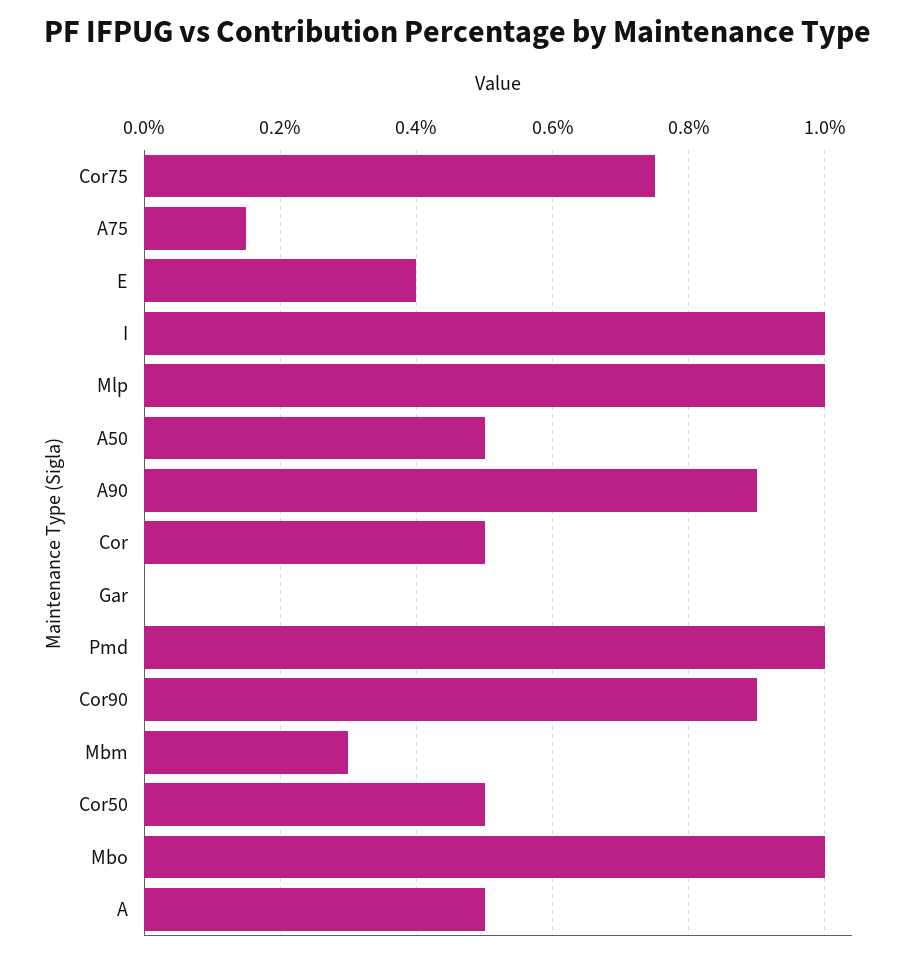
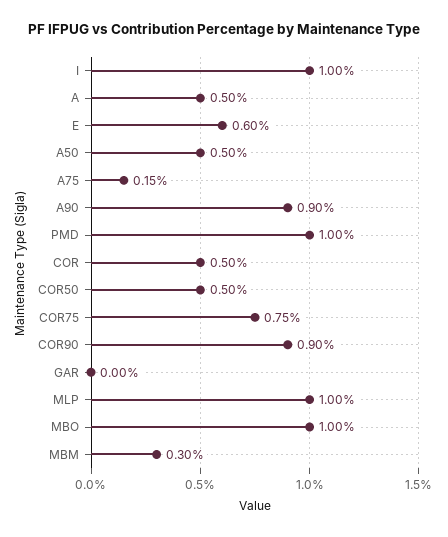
  {
    "Cor75": 0.75,
    "A75": 0.15,
-   "E": 0.4,
+   "E": 0.6,
    "I": 1,
    "Mlp": 1,
    "A50": 0.5,
    "A90": 0.9,
    "Cor": 0.5,
    "Gar": 0,
    "Pmd": 1,
    "Cor90": 0.9,
    "Mbm": 0.3,
    "Cor50": 0.5,
    "Mbo": 1,
    "A": 0.5
  }

